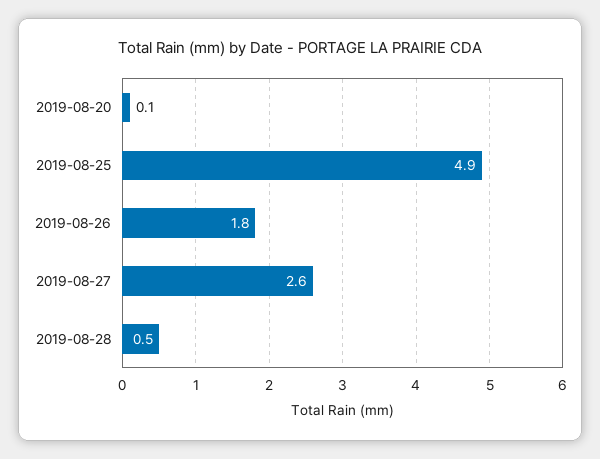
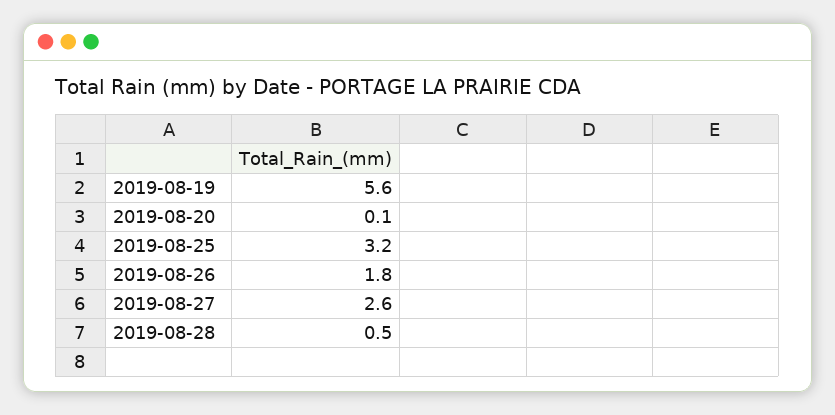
  {
    "2019-08-20": 0.1,
-   "2019-08-25": 4.9,
+   "2019-08-25": 3.2,
    "2019-08-26": 1.8,
    "2019-08-27": 2.6,
-   "2019-08-28": 0.5
+   "2019-08-28": 0.5,
+   "2019-08-19": 5.6
  }

